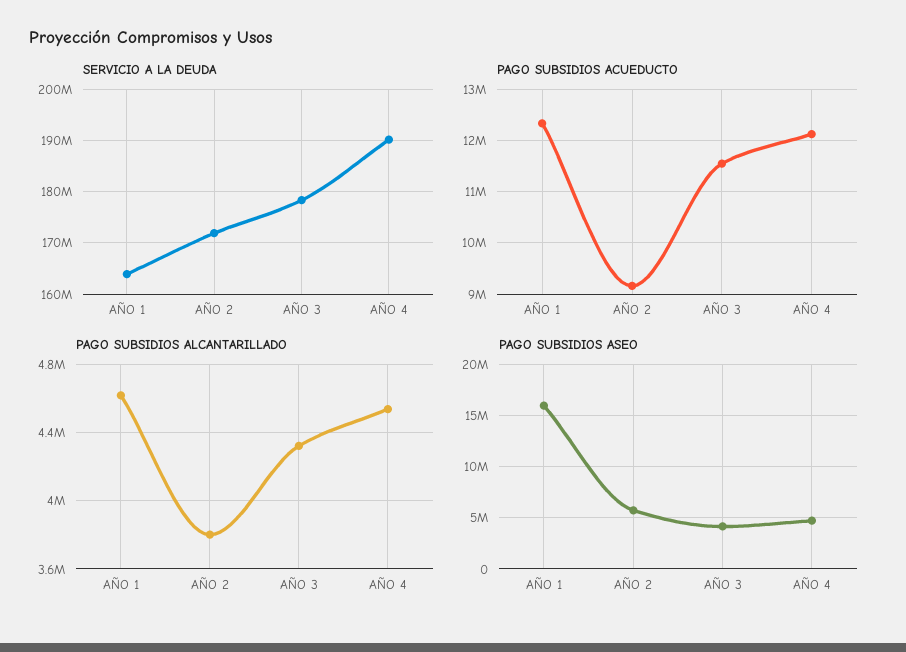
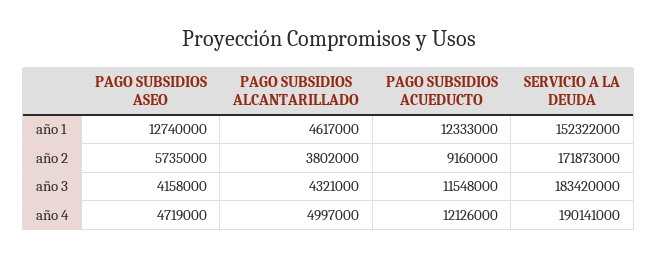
  {
    "SERVICIO A LA DEUDA": {
-     "AÑO 1": 164000000,
+     "AÑO 1": 152322000,
      "AÑO 2": 171873000,
-     "AÑO 3": 178000000,
+     "AÑO 3": 183420000,
      "AÑO 4": 190141000
    },
    "PAGO SUBSIDIOS ACUEDUCTO": {
      "AÑO 1": 12333000,
      "AÑO 2": 9160000,
      "AÑO 3": 11548000,
      "AÑO 4": 12126000
    },
    "PAGO SUBSIDIOS ALCANTARILLADO": {
      "AÑO 1": 4617000,
      "AÑO 2": 3802000,
      "AÑO 3": 4321000,
-     "AÑO 4": 4550000
+     "AÑO 4": 4997000
    },
    "PAGO SUBSIDIOS ASEO": {
-     "AÑO 1": 16000000,
+     "AÑO 1": 12740000,
      "AÑO 2": 5735000,
      "AÑO 3": 4158000,
      "AÑO 4": 4719000
    }
  }

